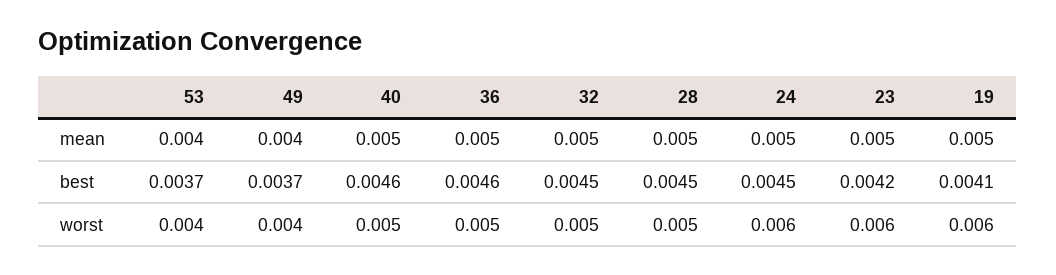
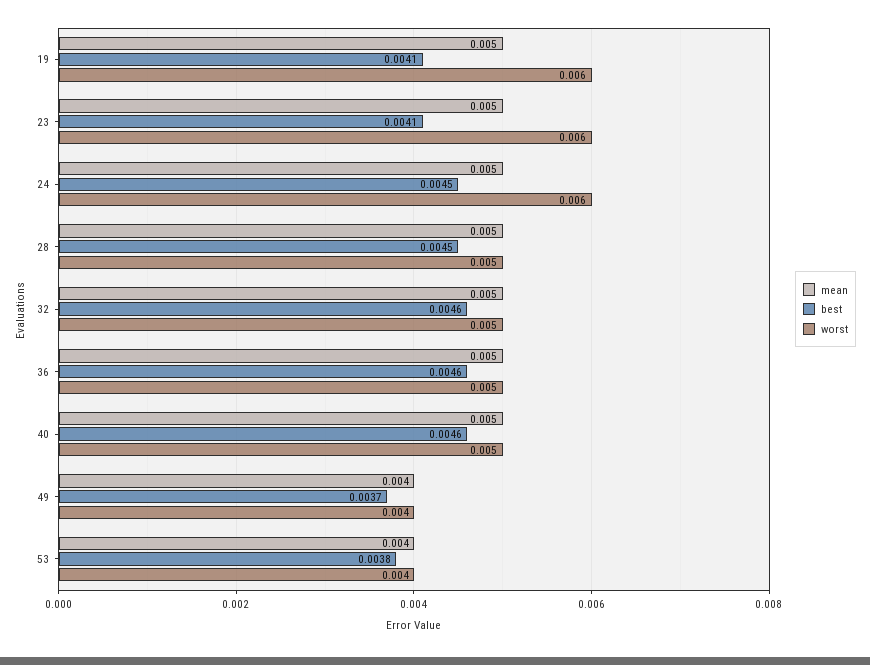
  {
    "mean": {
      "53": 0.004,
      "49": 0.004,
      "40": 0.005,
      "36": 0.005,
      "32": 0.005,
      "28": 0.005,
      "24": 0.005,
      "23": 0.005,
      "19": 0.005
    },
    "best": {
-     "53": 0.0037,
+     "53": 0.0038,
      "49": 0.0037,
      "40": 0.0046,
      "36": 0.0046,
-     "32": 0.0045,
+     "32": 0.0046,
      "28": 0.0045,
      "24": 0.0045,
-     "23": 0.0042,
+     "23": 0.0041,
      "19": 0.0041
    },
    "worst": {
      "53": 0.004,
      "49": 0.004,
      "40": 0.005,
      "36": 0.005,
      "32": 0.005,
      "28": 0.005,
      "24": 0.006,
      "23": 0.006,
      "19": 0.006
    }
  }

